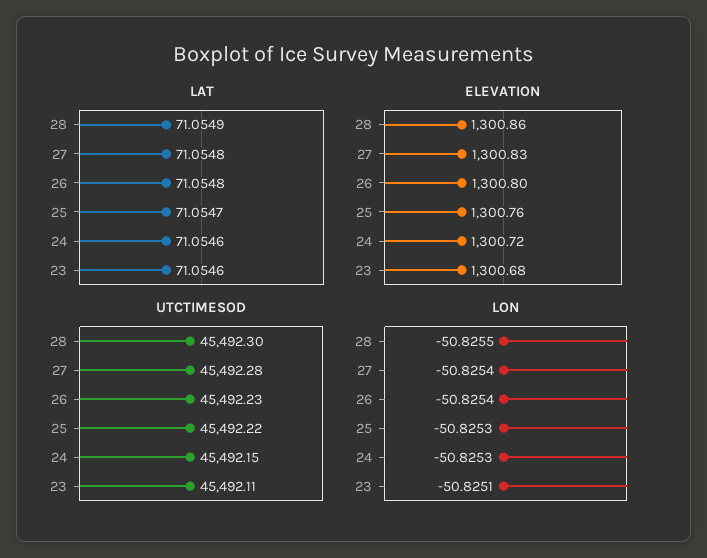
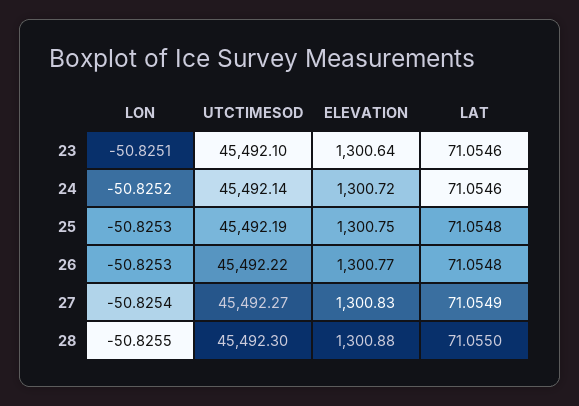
  {
    "LAT": {
-     "28": 71.0549,
+     "28": 71.055,
-     "27": 71.0548,
+     "27": 71.0549,
      "26": 71.0548,
-     "25": 71.0547,
+     "25": 71.0548,
      "24": 71.0546,
      "23": 71.0546
    },
    "ELEVATION": {
-     "28": 1300.86,
+     "28": 1300.88,
      "27": 1300.83,
-     "26": 1300.8,
+     "26": 1300.77,
-     "25": 1300.76,
+     "25": 1300.75,
      "24": 1300.72,
-     "23": 1300.68
+     "23": 1300.64
    },
    "UTCTIMESOD": {
      "28": 45492.3,
-     "27": 45492.28,
+     "27": 45492.27,
-     "26": 45492.23,
+     "26": 45492.22,
-     "25": 45492.22,
+     "25": 45492.19,
-     "24": 45492.15,
+     "24": 45492.14,
-     "23": 45492.11
+     "23": 45492.1
    },
    "LON": {
      "28": -50.8255,
      "27": -50.8254,
-     "26": -50.8254,
+     "26": -50.8253,
      "25": -50.8253,
-     "24": -50.8253,
+     "24": -50.8252,
      "23": -50.8251
    }
  }

